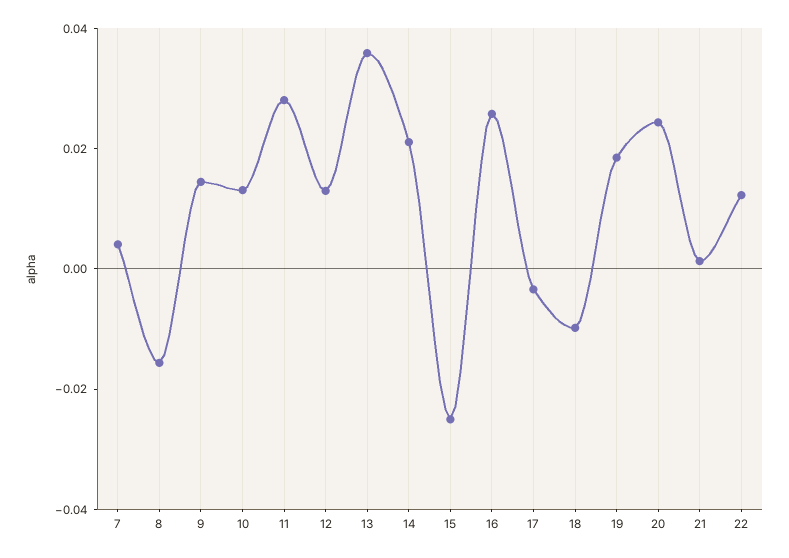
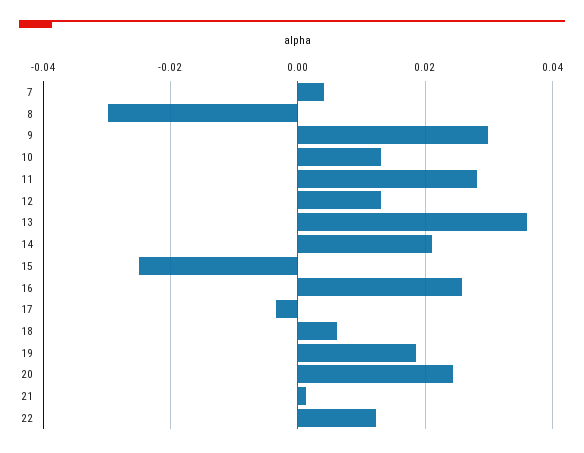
  {
    "7": 0.004,
-   "8": -0.015,
+   "8": -0.03,
-   "9": 0.015,
+   "9": 0.03,
    "10": 0.014,
    "11": 0.028,
    "12": 0.014,
    "13": 0.036,
    "14": 0.022,
    "15": -0.026,
    "16": 0.026,
    "17": -0.004,
-   "18": -0.01,
+   "18": 0.006,
    "19": 0.018,
    "20": 0.024,
    "21": 0.002,
    "22": 0.012
  }

